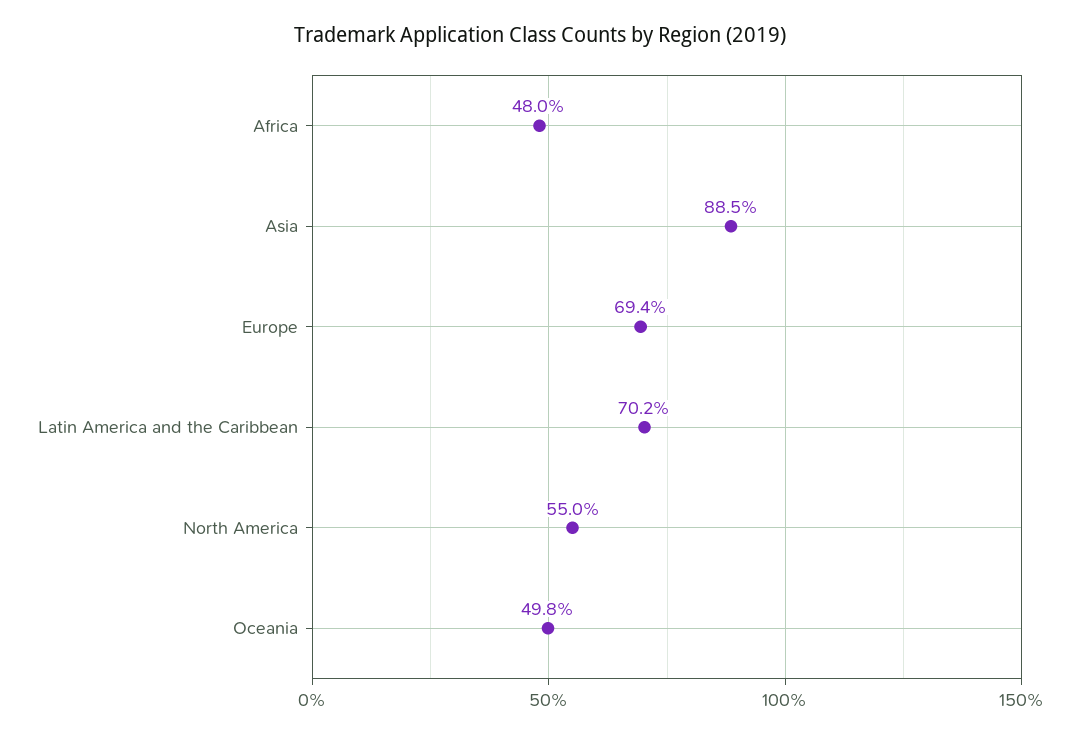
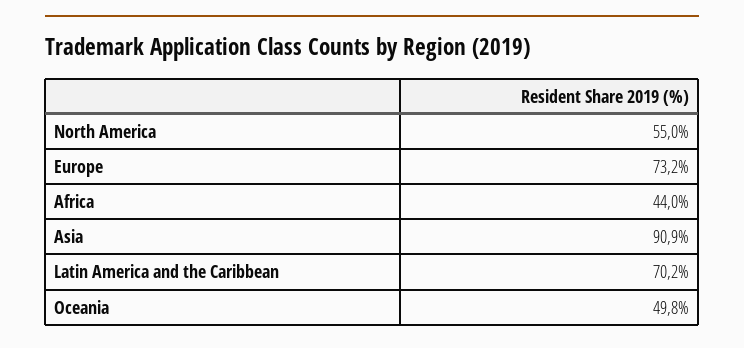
  {
-   "Africa": 48,
+   "Africa": 44,
-   "Asia": 88.5,
+   "Asia": 90.9,
-   "Europe": 69.4,
+   "Europe": 73.2,
    "Latin America and the Caribbean": 70.2,
    "North America": 55,
    "Oceania": 49.8
  }

